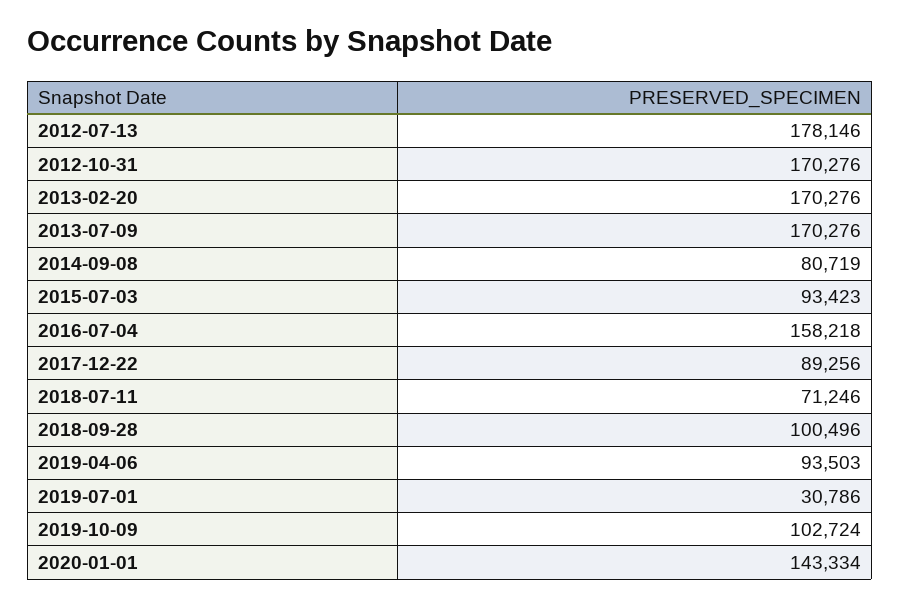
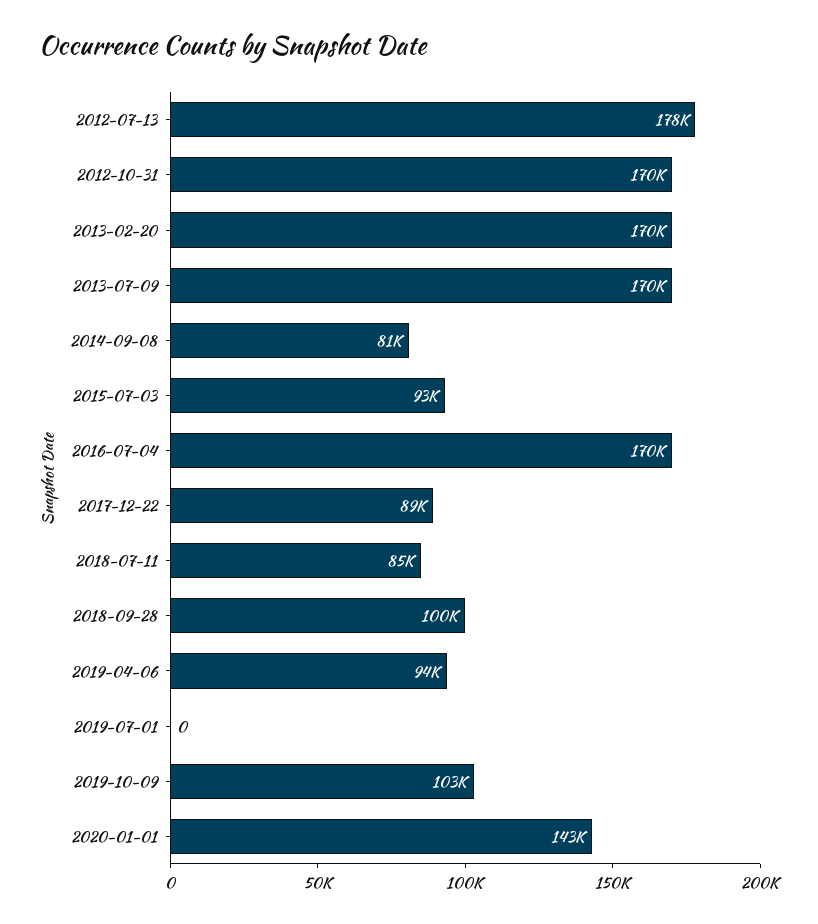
  {
    "2012-07-13": 178146,
    "2012-10-31": 170276,
    "2013-02-20": 170276,
    "2013-07-09": 170276,
    "2014-09-08": 80719,
    "2015-07-03": 93423,
-   "2016-07-04": 158218,
+   "2016-07-04": 170000,
    "2017-12-22": 89256,
-   "2018-07-11": 71246,
+   "2018-07-11": 85000,
    "2018-09-28": 100496,
    "2019-04-06": 93503,
-   "2019-07-01": 30786,
+   "2019-07-01": 0,
    "2019-10-09": 102724,
    "2020-01-01": 143334
  }

